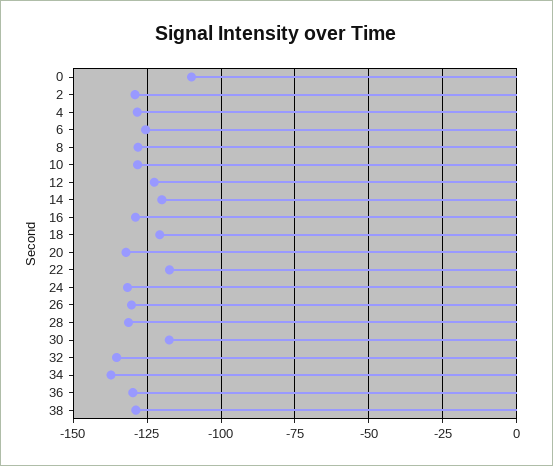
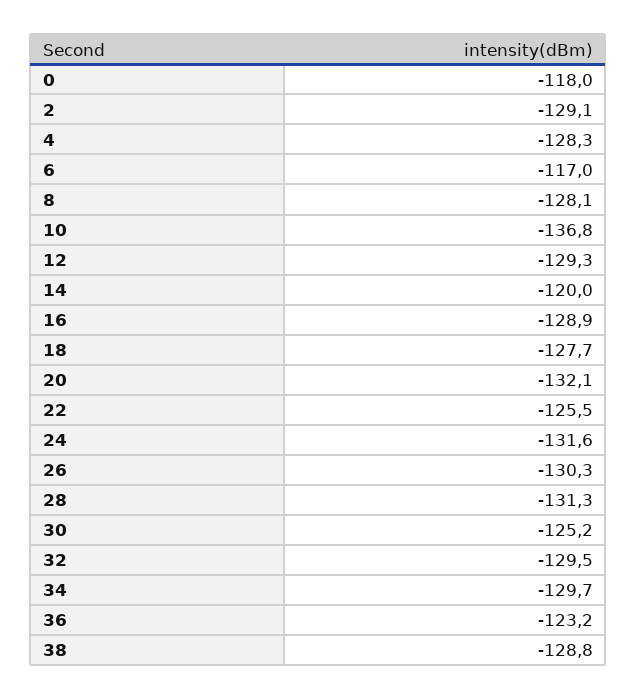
  {
-   "0": -110,
+   "0": -118,
    "2": -129.1,
    "4": -128.3,
-   "6": -125,
+   "6": -117,
    "8": -128.1,
-   "10": -127.5,
+   "10": -136.8,
-   "12": -122.5,
+   "12": -129.3,
    "14": -120,
    "16": -128.9,
-   "18": -120,
+   "18": -127.7,
    "20": -132.1,
-   "22": -117.5,
+   "22": -125.5,
    "24": -131.6,
    "26": -130.3,
    "28": -131.3,
-   "30": -117.5,
+   "30": -125.2,
-   "32": -135,
+   "32": -129.5,
-   "34": -137.5,
+   "34": -129.7,
-   "36": -130,
+   "36": -123.2,
    "38": -128.8
  }

